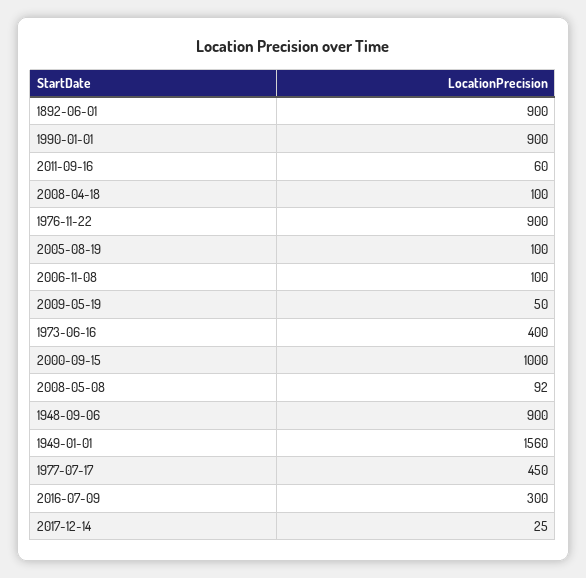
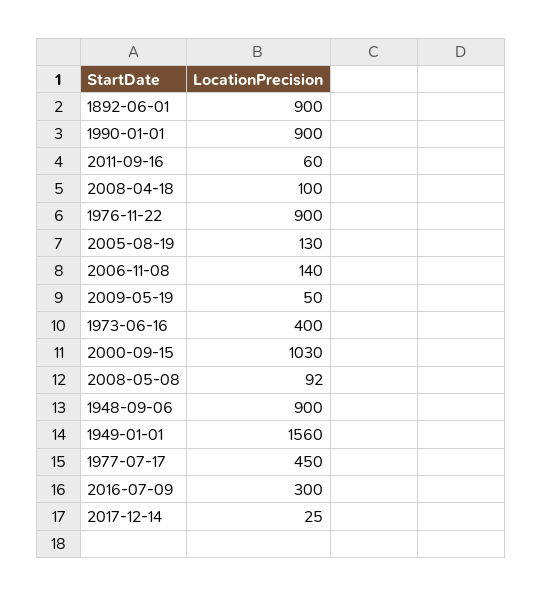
  {
    "1892-06-01": 900,
    "1990-01-01": 900,
    "2011-09-16": 60,
    "2008-04-18": 100,
    "1976-11-22": 900,
-   "2005-08-19": 100,
+   "2005-08-19": 130,
-   "2006-11-08": 100,
+   "2006-11-08": 140,
    "2009-05-19": 50,
    "1973-06-16": 400,
-   "2000-09-15": 1000,
+   "2000-09-15": 1030,
    "2008-05-08": 92,
    "1948-09-06": 900,
    "1949-01-01": 1560,
    "1977-07-17": 450,
    "2016-07-09": 300,
    "2017-12-14": 25
  }

